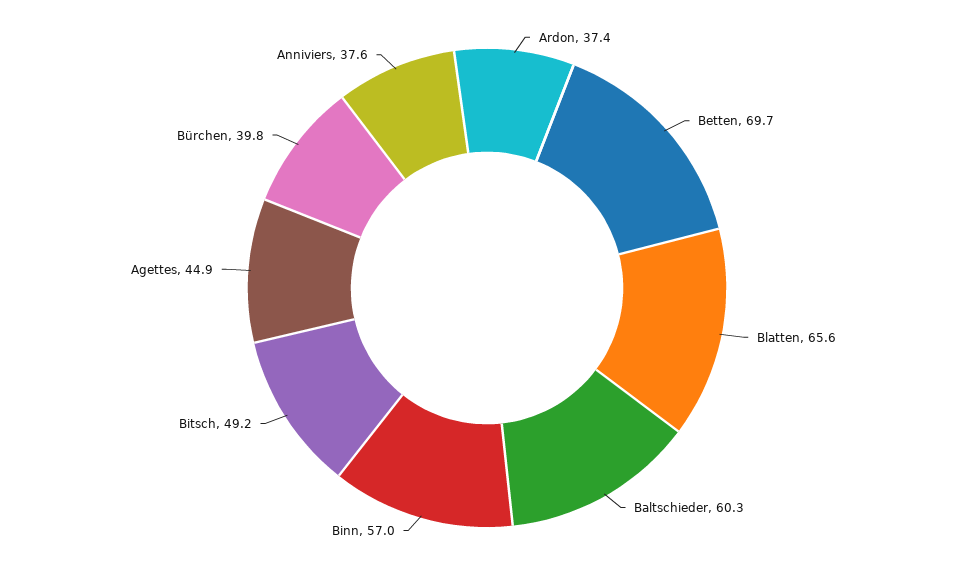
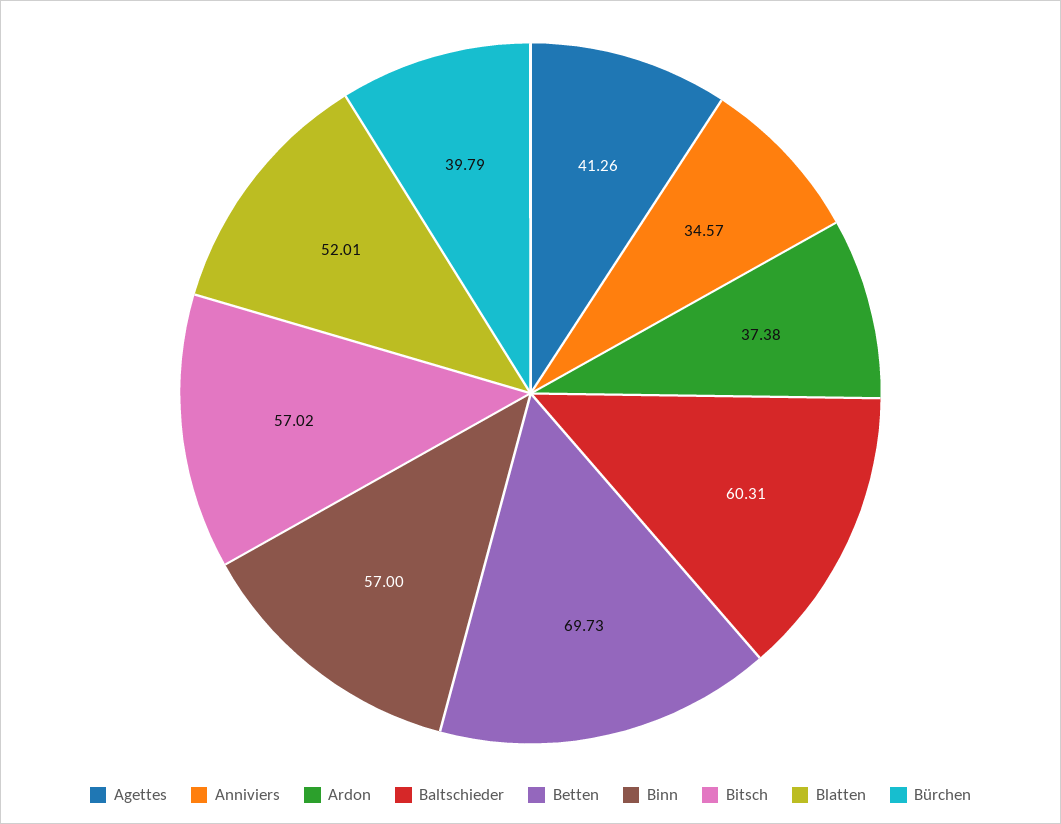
  {
    "Ardon": 37.38,
    "Betten": 69.73,
-   "Blatten": 65.6,
+   "Blatten": 52.01,
    "Baltschieder": 60.31,
    "Binn": 57,
-   "Bitsch": 49.2,
+   "Bitsch": 57.02,
-   "Agettes": 44.9,
+   "Agettes": 41.26,
    "Bürchen": 39.79,
-   "Anniviers": 37.6
+   "Anniviers": 34.57
  }

